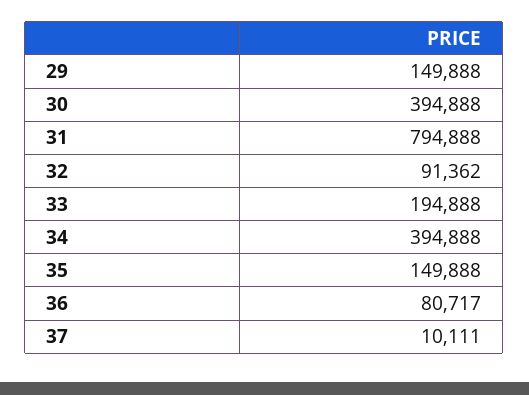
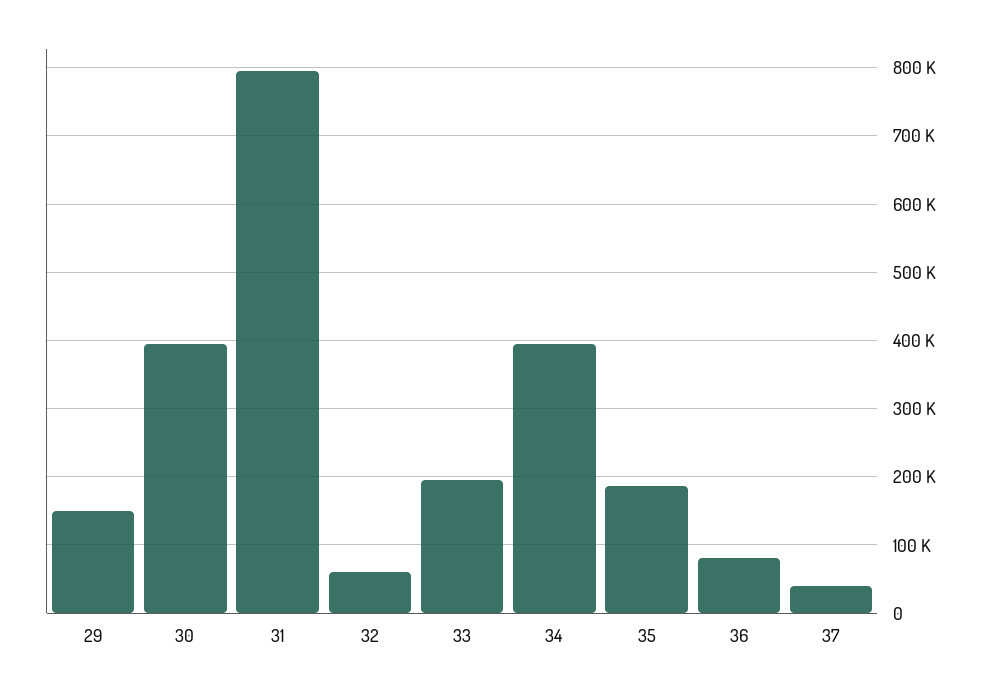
  {
    "29": 149888,
    "30": 394888,
    "31": 794888,
-   "32": 91362,
+   "32": 60000,
    "33": 194888,
    "34": 394888,
-   "35": 149888,
+   "35": 190000,
    "36": 80717,
-   "37": 10111
+   "37": 40000
  }

